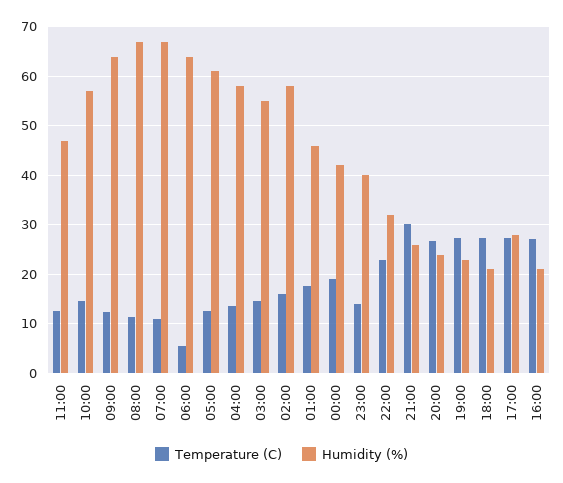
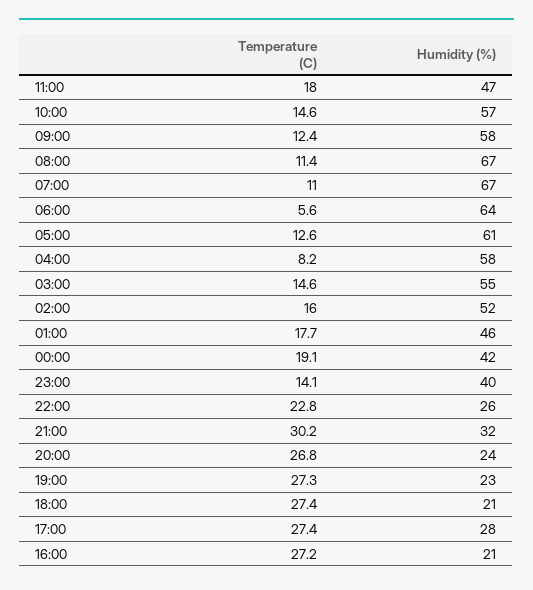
  {
    "Temperature (C)": {
-     "11:00": 12,
+     "11:00": 18,
      "10:00": 14.6,
      "09:00": 12.4,
      "08:00": 11.4,
      "07:00": 11,
      "06:00": 5.6,
      "05:00": 12.6,
-     "04:00": 14,
+     "04:00": 8.2,
      "03:00": 14.6,
      "02:00": 16,
      "01:00": 17.7,
      "00:00": 19.1,
      "23:00": 14.1,
      "22:00": 22.8,
      "21:00": 30.2,
      "20:00": 26.8,
      "19:00": 27.3,
      "18:00": 27.4,
      "17:00": 27.4,
      "16:00": 27.2
    },
    "Humidity (%)": {
      "11:00": 47,
      "10:00": 57,
-     "09:00": 64,
+     "09:00": 58,
      "08:00": 67,
      "07:00": 67,
      "06:00": 64,
      "05:00": 61,
      "04:00": 58,
      "03:00": 55,
-     "02:00": 58,
+     "02:00": 52,
      "01:00": 46,
      "00:00": 42,
      "23:00": 40,
-     "22:00": 32,
+     "22:00": 26,
-     "21:00": 26,
+     "21:00": 32,
      "20:00": 24,
      "19:00": 23,
      "18:00": 21,
      "17:00": 28,
      "16:00": 21
    }
  }

